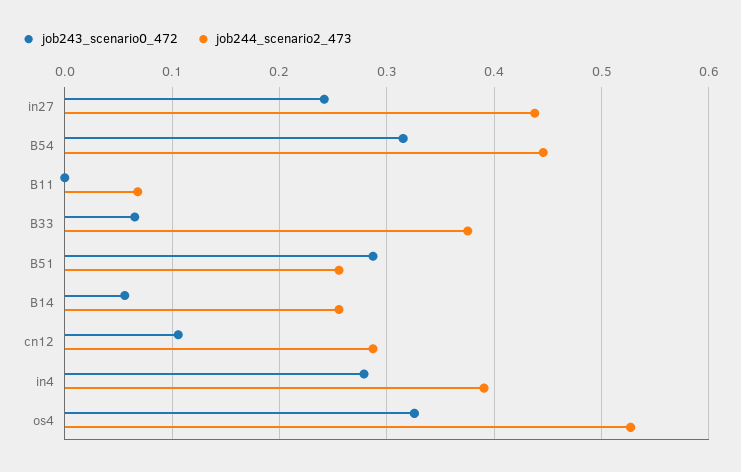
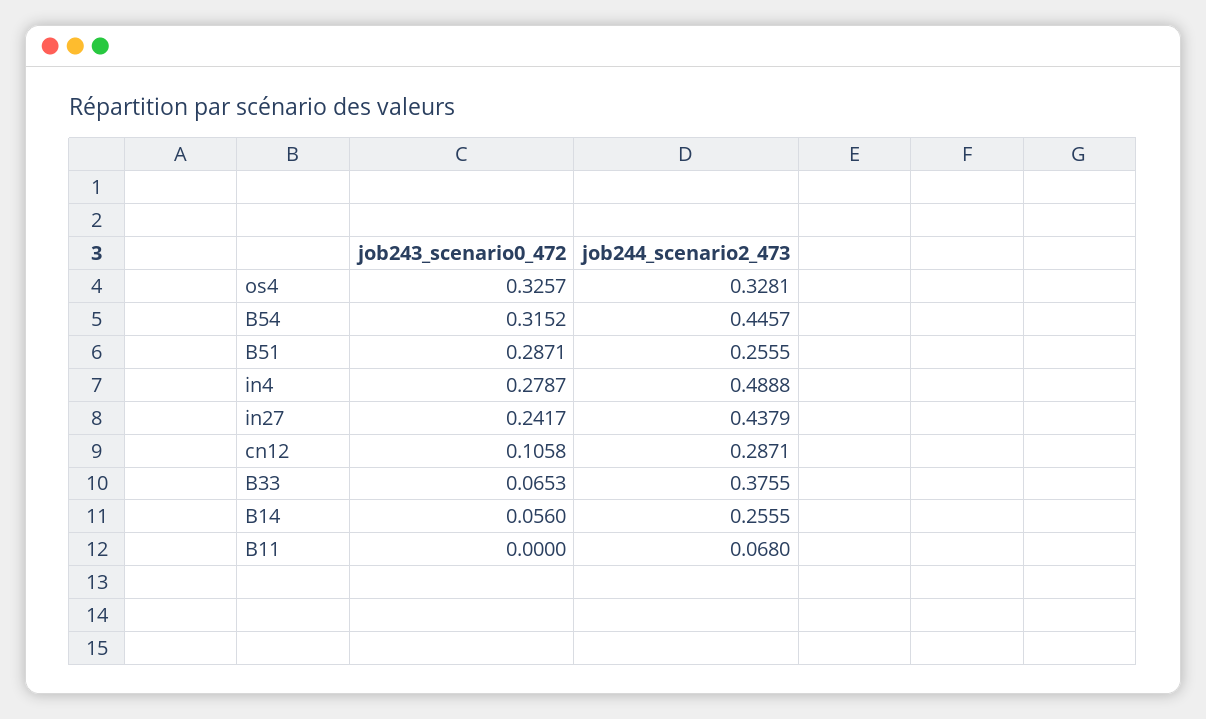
  {
    "job243_scenario0_472": {
      "in27": 0.2417,
      "B54": 0.3152,
      "B11": 0,
      "B33": 0.0653,
      "B51": 0.2871,
      "B14": 0.056,
      "cn12": 0.1058,
      "in4": 0.2787,
      "os4": 0.3257
    },
    "job244_scenario2_473": {
      "in27": 0.4379,
      "B54": 0.4457,
      "B11": 0.068,
      "B33": 0.3755,
      "B51": 0.2555,
      "B14": 0.2555,
      "cn12": 0.2871,
-     "in4": 0.39,
+     "in4": 0.4888,
-     "os4": 0.53
+     "os4": 0.3281
    }
  }

